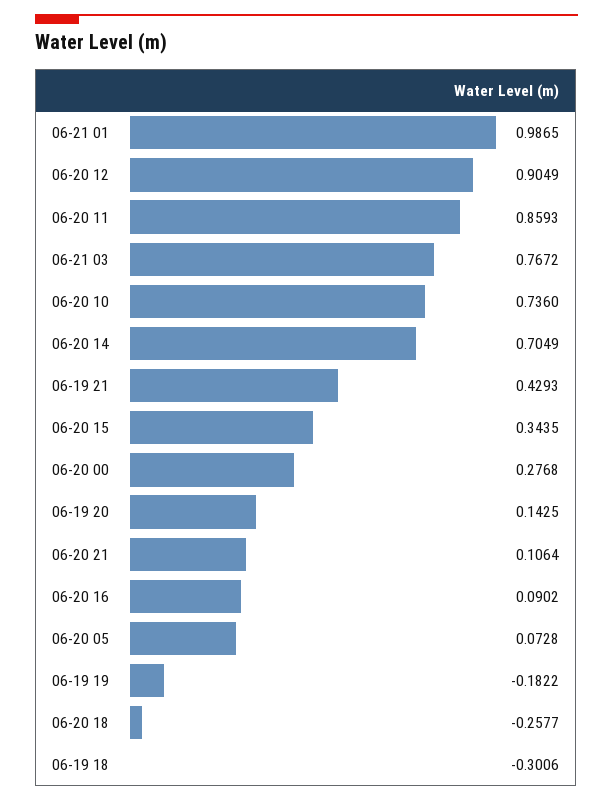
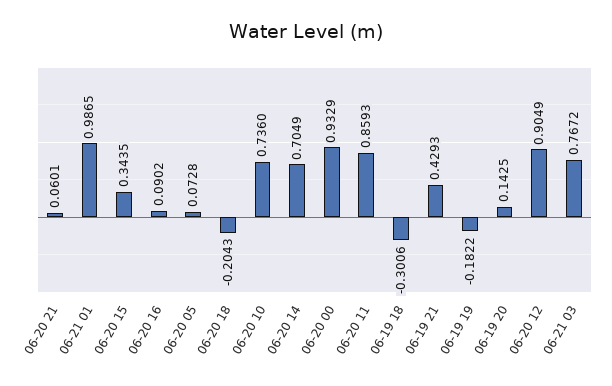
  {
    "06-21 01": 0.9865,
    "06-20 12": 0.9049,
    "06-20 11": 0.8593,
    "06-21 03": 0.7672,
    "06-20 10": 0.736,
    "06-20 14": 0.7049,
    "06-19 21": 0.4293,
    "06-20 15": 0.3435,
-   "06-20 00": 0.2768,
+   "06-20 00": 0.9329,
    "06-19 20": 0.1425,
-   "06-20 21": 0.1064,
+   "06-20 21": 0.0601,
    "06-20 16": 0.0902,
    "06-20 05": 0.0728,
    "06-19 19": -0.1822,
-   "06-20 18": -0.2577,
+   "06-20 18": -0.2043,
    "06-19 18": -0.3006
  }

